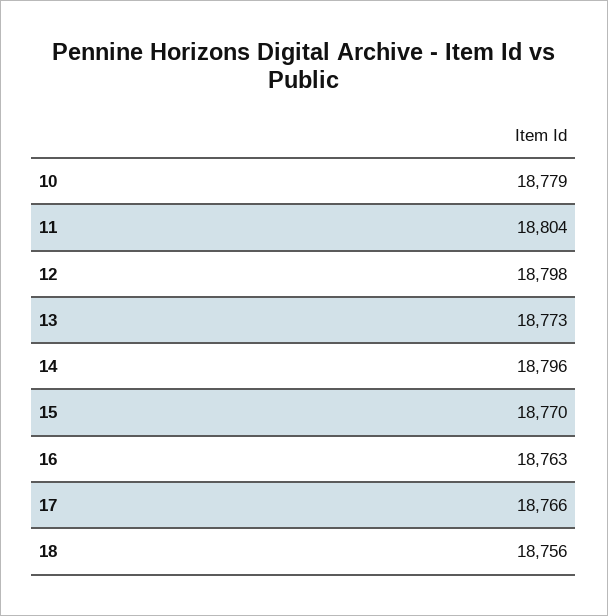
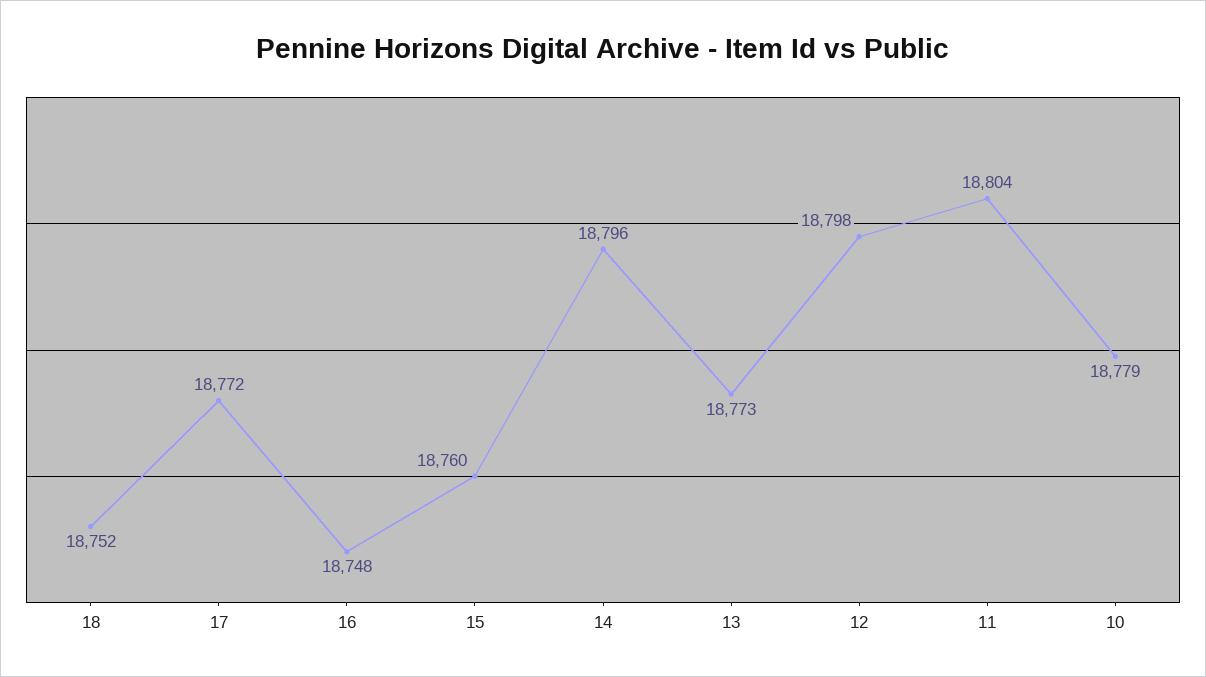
  {
    "10": 18779,
    "11": 18804,
    "12": 18798,
    "13": 18773,
    "14": 18796,
-   "15": 18770,
+   "15": 18760,
-   "16": 18763,
+   "16": 18748,
-   "17": 18766,
+   "17": 18772,
-   "18": 18756
+   "18": 18752
  }

